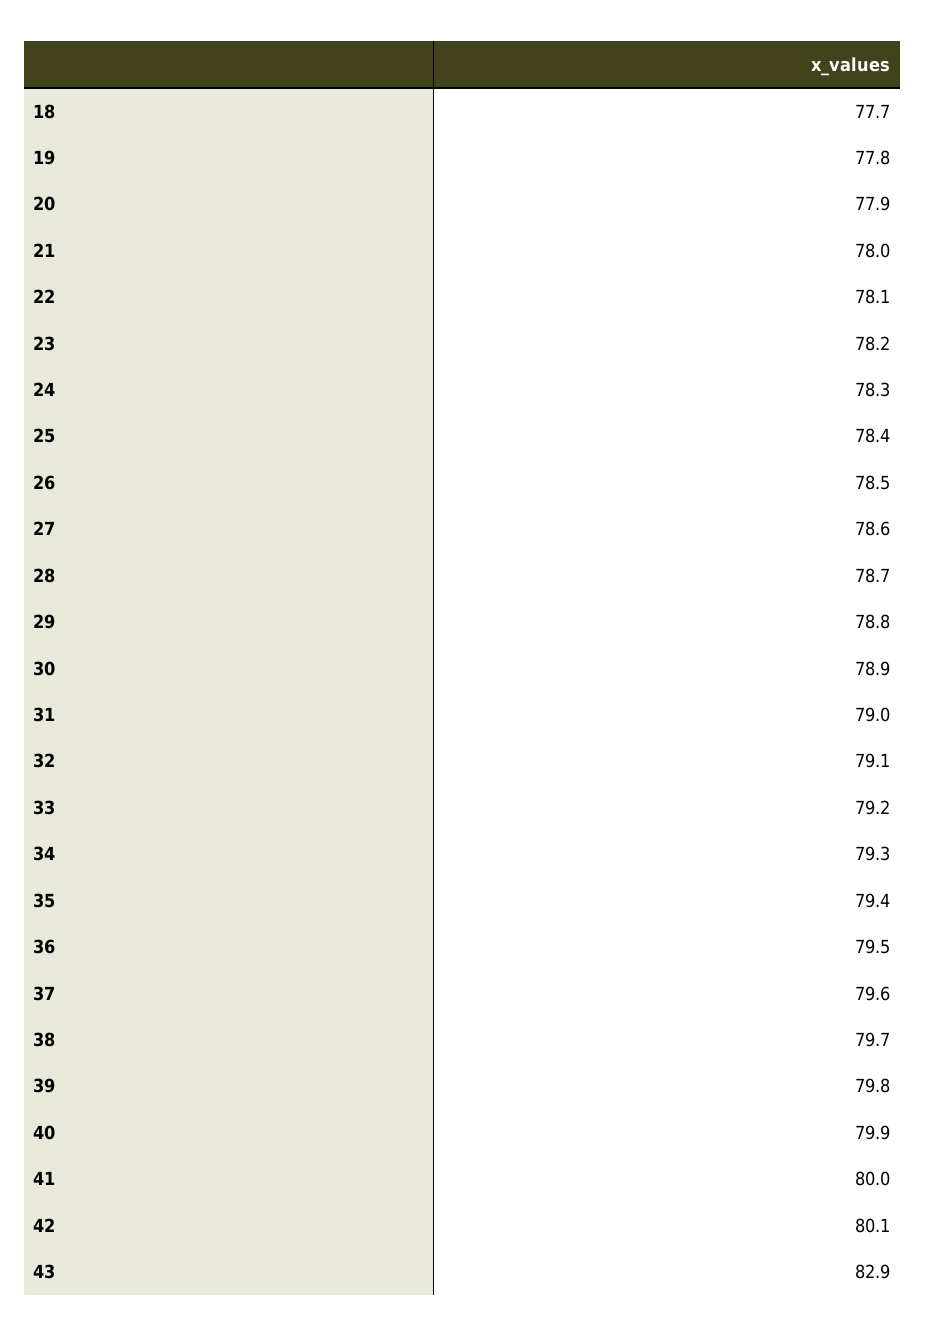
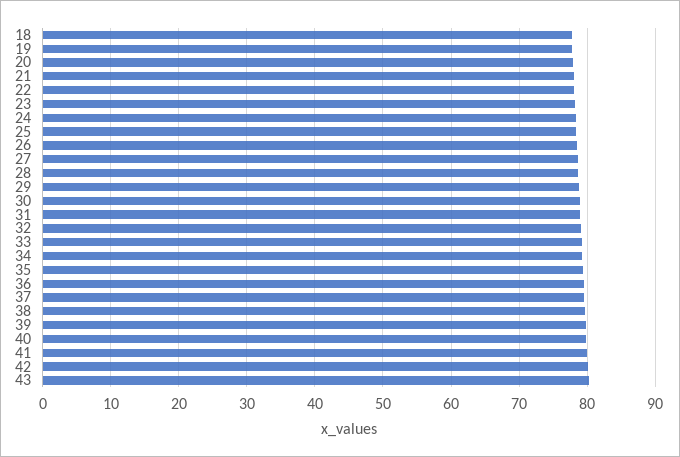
  {
    "18": 77.7,
    "19": 77.8,
    "20": 77.9,
    "21": 78,
    "22": 78.1,
    "23": 78.2,
    "24": 78.3,
    "25": 78.4,
    "26": 78.5,
    "27": 78.6,
    "28": 78.7,
    "29": 78.8,
    "30": 78.9,
    "31": 79,
    "32": 79.1,
    "33": 79.2,
    "34": 79.3,
    "35": 79.4,
    "36": 79.5,
    "37": 79.6,
    "38": 79.7,
    "39": 79.8,
    "40": 79.9,
    "41": 80,
    "42": 80.1,
-   "43": 82.9
+   "43": 80
  }

